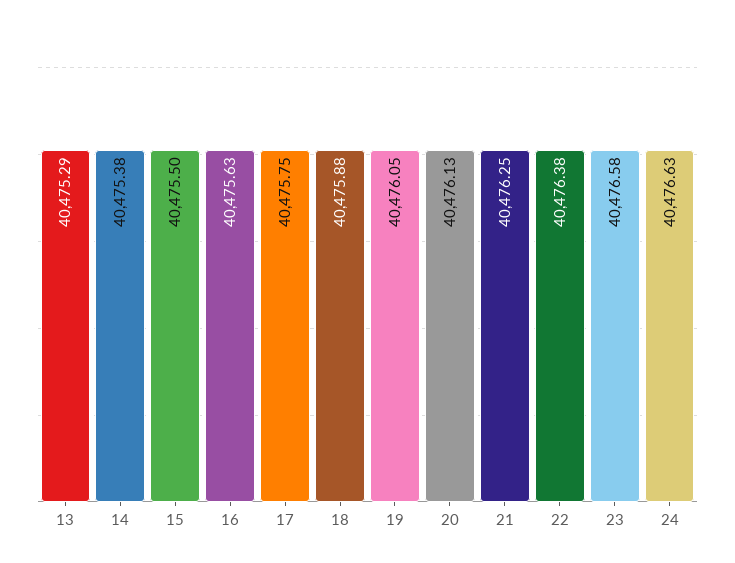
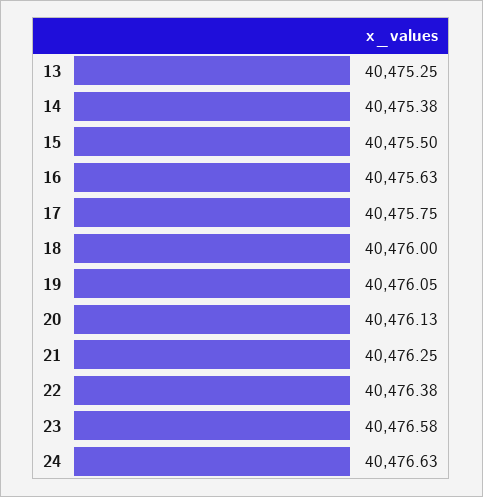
  {
-   "13": 40475.29,
+   "13": 40475.25,
    "14": 40475.38,
    "15": 40475.5,
    "16": 40475.63,
    "17": 40475.75,
-   "18": 40475.88,
+   "18": 40476,
    "19": 40476.05,
    "20": 40476.13,
    "21": 40476.25,
    "22": 40476.38,
    "23": 40476.58,
    "24": 40476.63
  }

